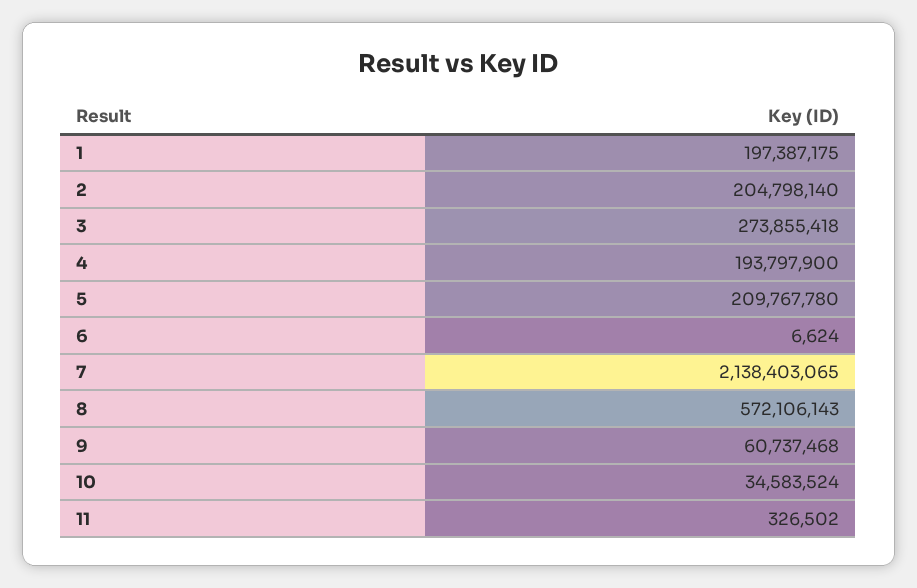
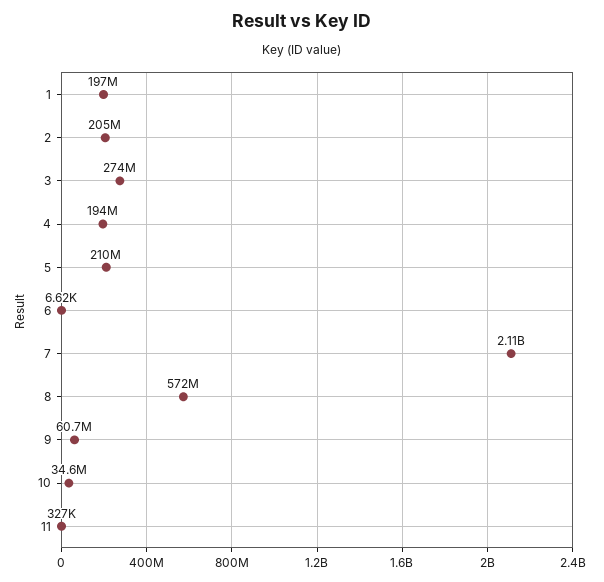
  {
    "1": 197387175,
    "2": 204798140,
    "3": 273855418,
    "4": 193797900,
    "5": 209767780,
    "6": 6624,
-   "7": 2138403065,
+   "7": 2110000000,
    "8": 572106143,
    "9": 60737468,
    "10": 34583524,
    "11": 326502
  }

